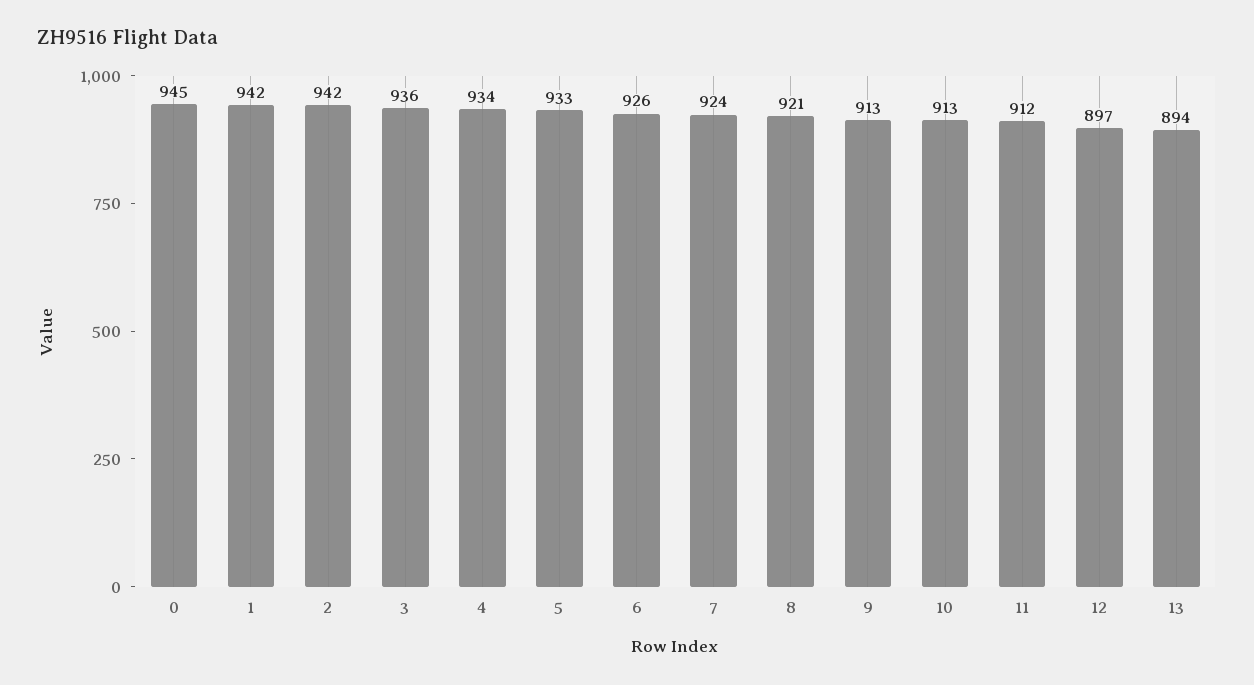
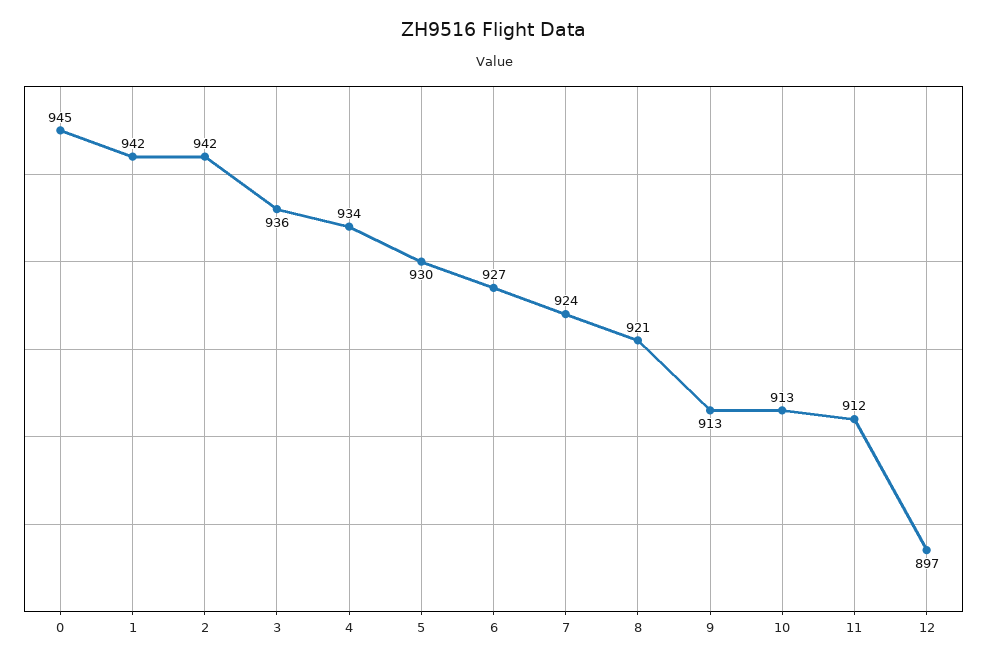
  {
    "0": 945,
    "1": 942,
    "2": 942,
    "3": 936,
    "4": 934,
-   "5": 933,
+   "5": 930,
-   "6": 926,
+   "6": 927,
    "7": 924,
    "8": 921,
    "9": 913,
    "10": 913,
    "11": 912,
-   "12": 897,
+   "12": 897
-   "13": 894
  }

